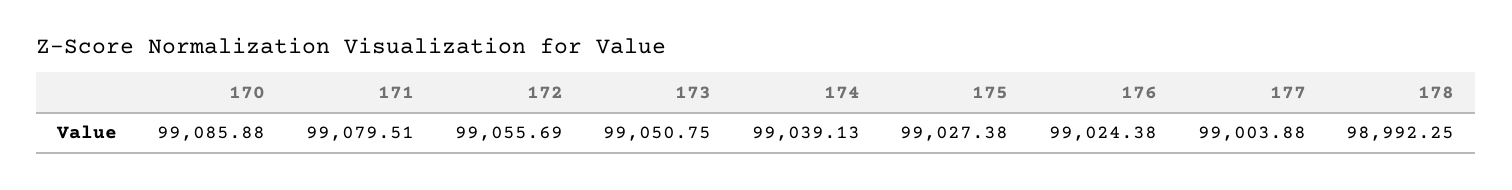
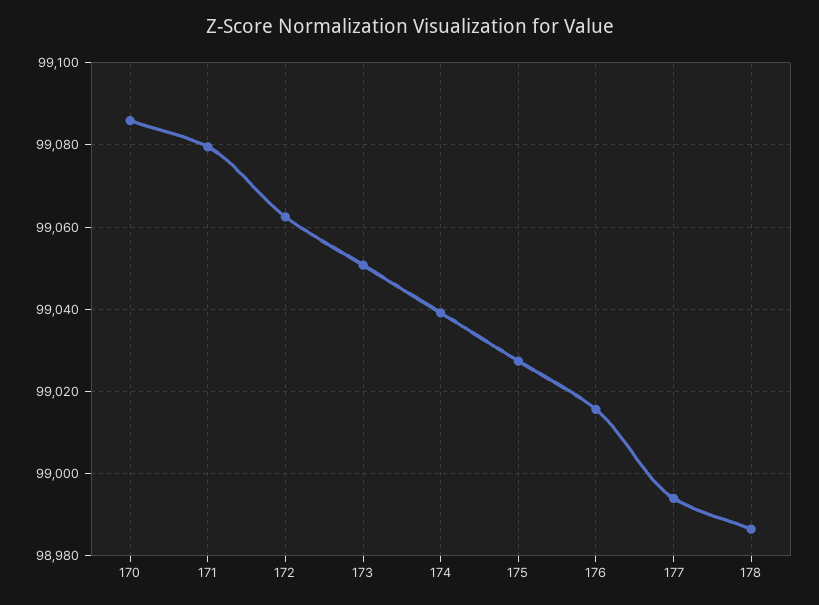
  {
    "170": 99085.88,
    "171": 99079.51,
-   "172": 99055.69,
+   "172": 99062,
    "173": 99050.75,
    "174": 99039.13,
    "175": 99027.38,
-   "176": 99024.38,
+   "176": 99016,
-   "177": 99003.88,
+   "177": 98994,
-   "178": 98992.25
+   "178": 98986
  }

